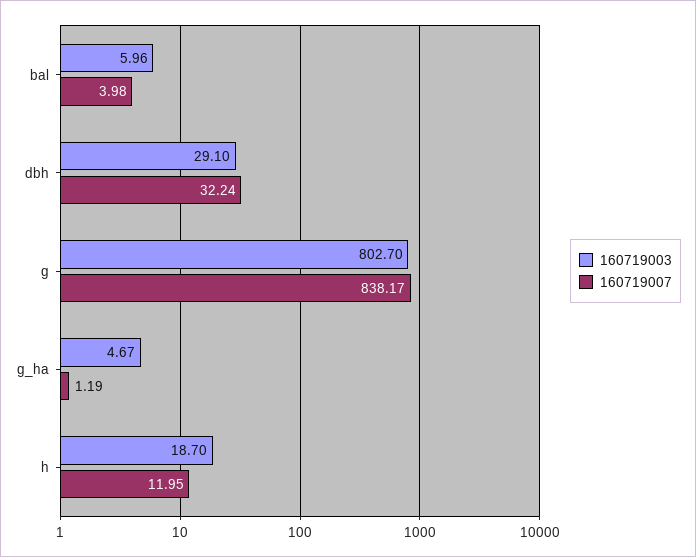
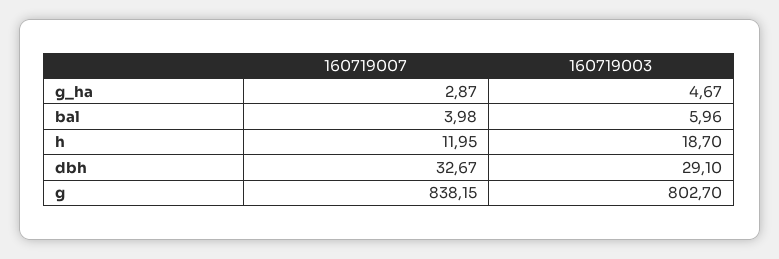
  {
    "160719003": {
      "bal": 5.96,
      "dbh": 29.1,
      "g": 802.7,
      "g_ha": 4.67,
      "h": 18.7
    },
    "160719007": {
      "bal": 3.98,
-     "dbh": 32.24,
+     "dbh": 32.67,
-     "g": 838.17,
+     "g": 838.15,
-     "g_ha": 1.19,
+     "g_ha": 2.87,
      "h": 11.95
    }
  }

